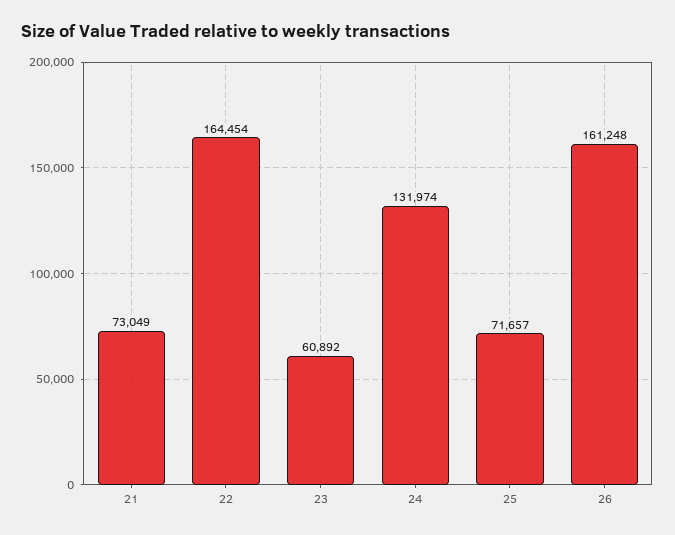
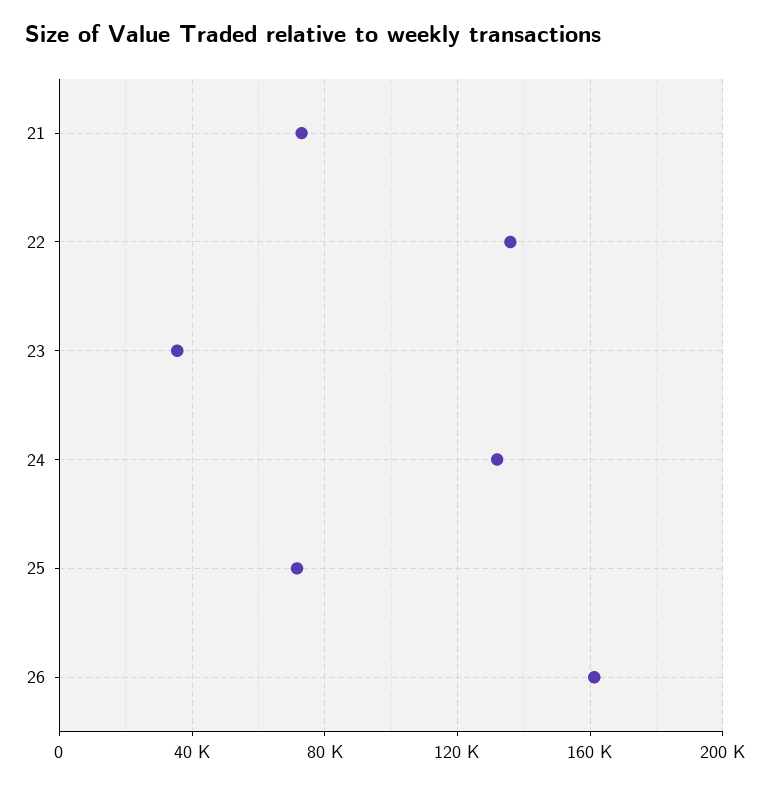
  {
    "21": 73049,
-   "22": 164454,
+   "22": 135000,
-   "23": 60892,
+   "23": 35000,
    "24": 131974,
    "25": 71657,
    "26": 161248
  }

